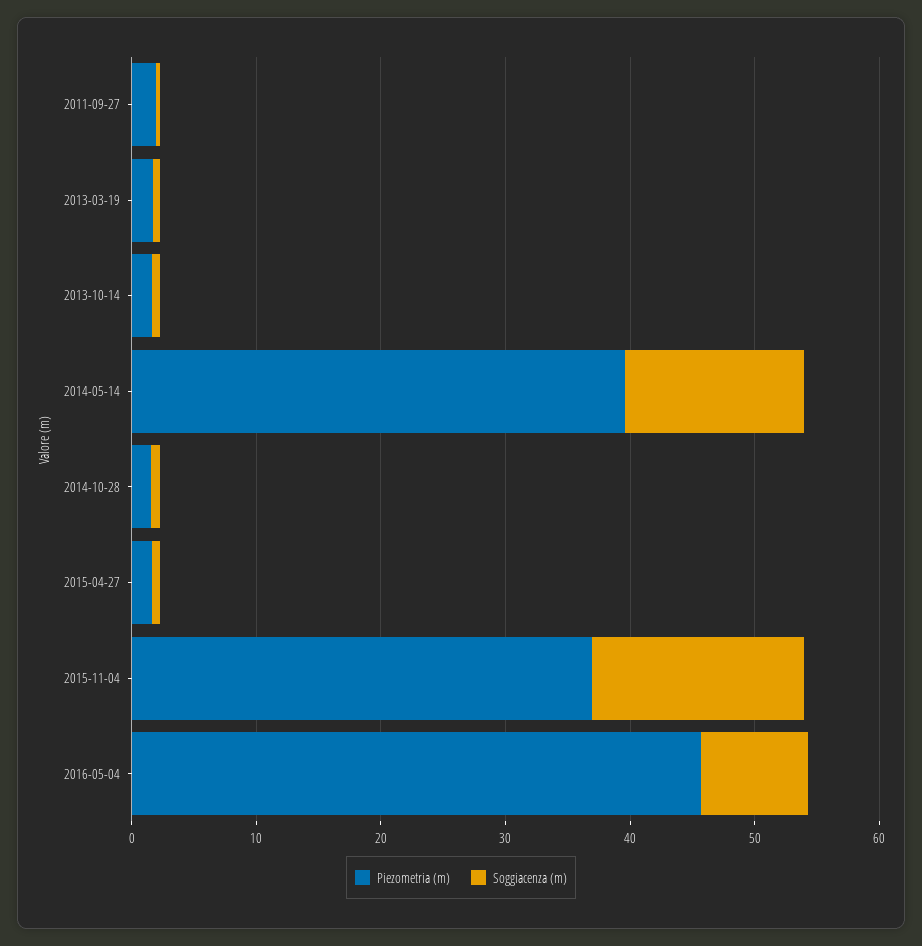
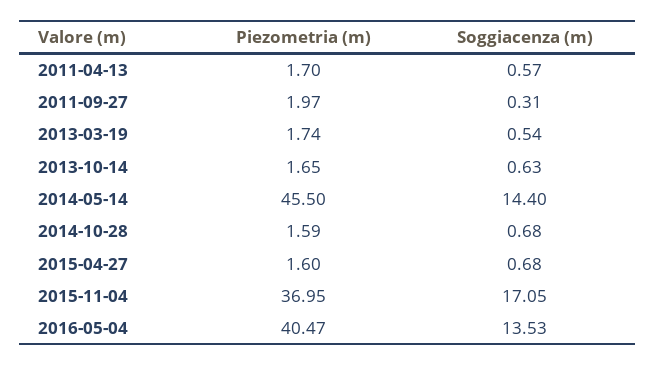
  {
    "Piezometria (m)": {
      "2011-09-27": 1.97,
      "2013-03-19": 1.74,
      "2013-10-14": 1.65,
-     "2014-05-14": 40,
+     "2014-05-14": 45.5,
      "2014-10-28": 1.59,
      "2015-04-27": 1.6,
      "2015-11-04": 36.95,
-     "2016-05-04": 46
+     "2016-05-04": 40.47,
+     "2011-04-13": 1.7
    },
    "Soggiacenza (m)": {
      "2011-09-27": 0.31,
      "2013-03-19": 0.54,
      "2013-10-14": 0.63,
      "2014-05-14": 14.4,
      "2014-10-28": 0.68,
      "2015-04-27": 0.68,
      "2015-11-04": 17.05,
-     "2016-05-04": 8
+     "2016-05-04": 13.53,
+     "2011-04-13": 0.57
    }
  }

